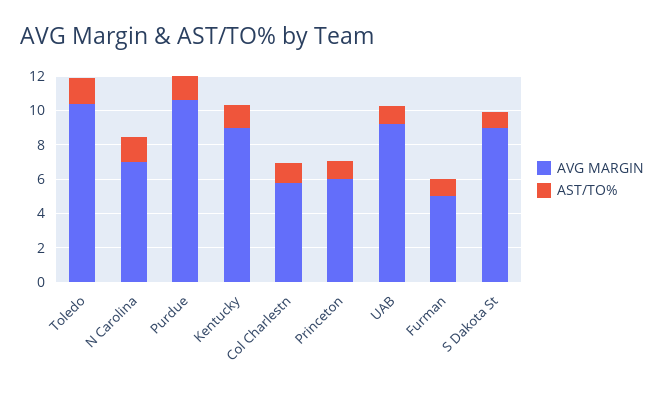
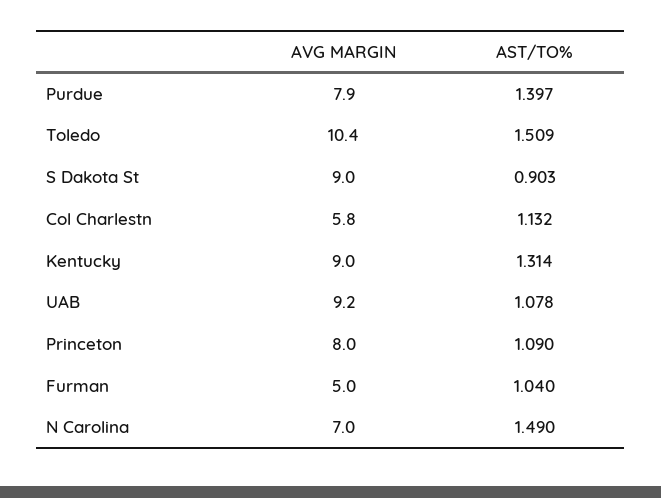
  {
    "AVG MARGIN": {
      "Toledo": 10.4,
      "N Carolina": 7,
-     "Purdue": 10.5,
+     "Purdue": 7.9,
      "Kentucky": 9,
      "Col Charlestn": 5.8,
-     "Princeton": 6,
+     "Princeton": 8,
      "UAB": 9.2,
      "Furman": 5,
      "S Dakota St": 9
    },
    "AST/TO%": {
      "Toledo": 1.509,
      "N Carolina": 1.49,
      "Purdue": 1.397,
      "Kentucky": 1.314,
      "Col Charlestn": 1.132,
      "Princeton": 1.09,
      "UAB": 1.078,
      "Furman": 1.04,
      "S Dakota St": 0.903
    }
  }

